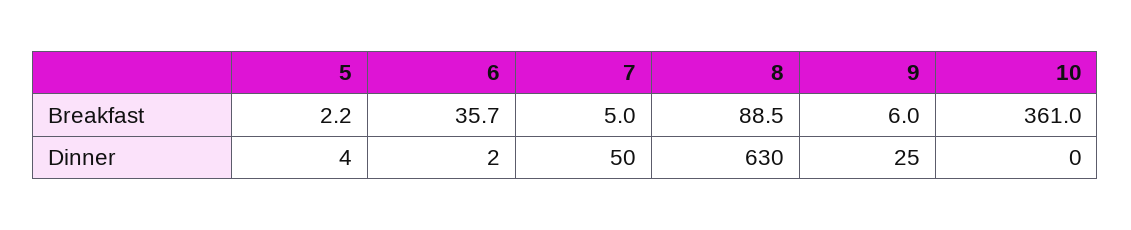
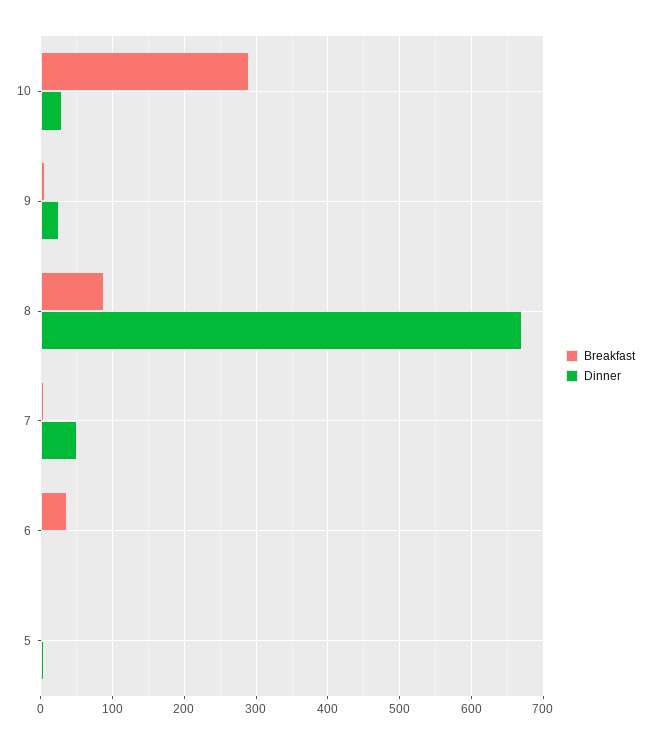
  {
    "Breakfast": {
      "5": 2.2,
      "6": 35.7,
      "7": 5,
      "8": 88.5,
      "9": 6,
-     "10": 361
+     "10": 290
    },
    "Dinner": {
      "5": 4,
      "6": 2,
      "7": 50,
-     "8": 630,
+     "8": 670,
      "9": 25,
-     "10": 0
+     "10": 30
    }
  }

